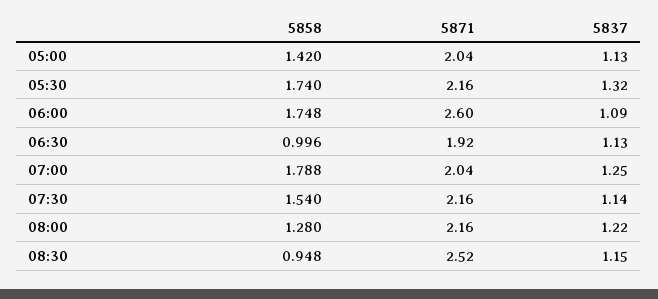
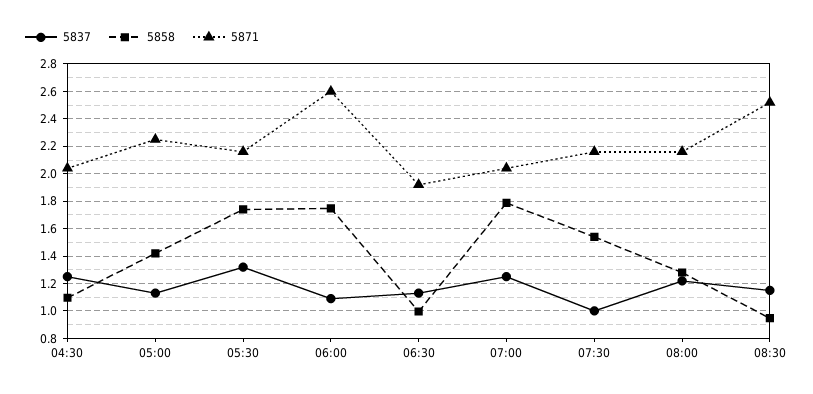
  {
    "5858": {
      "05:00": 1.42,
      "05:30": 1.74,
      "06:00": 1.748,
      "06:30": 0.996,
      "07:00": 1.788,
      "07:30": 1.54,
      "08:00": 1.28,
-     "08:30": 0.948
+     "08:30": 0.948,
+     "04:30": 1.1
    },
    "5871": {
-     "05:00": 2.04,
+     "05:00": 2.25,
      "05:30": 2.16,
      "06:00": 2.6,
      "06:30": 1.92,
      "07:00": 2.04,
      "07:30": 2.16,
      "08:00": 2.16,
-     "08:30": 2.52
+     "08:30": 2.52,
+     "04:30": 2.05
    },
    "5837": {
      "05:00": 1.13,
      "05:30": 1.32,
      "06:00": 1.09,
      "06:30": 1.13,
      "07:00": 1.25,
-     "07:30": 1.14,
+     "07:30": 1,
      "08:00": 1.22,
-     "08:30": 1.15
+     "08:30": 1.15,
+     "04:30": 1.25
    }
  }

